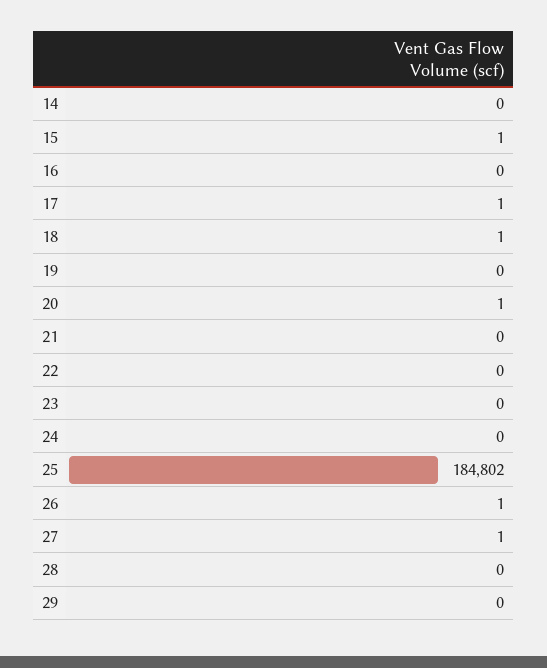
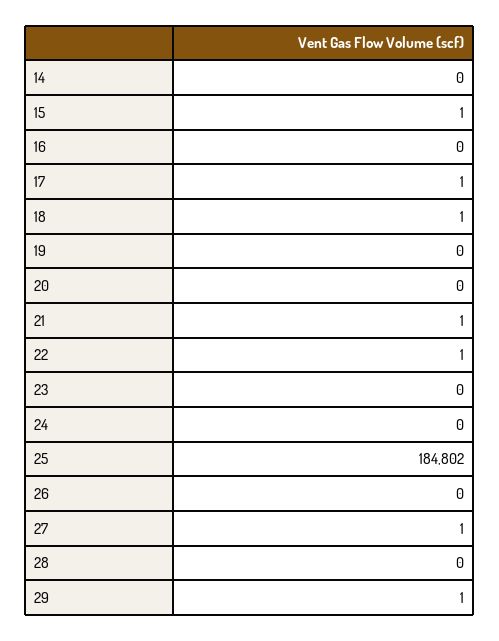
  {
    "14": 0,
    "15": 1,
    "16": 0,
    "17": 1,
    "18": 1,
    "19": 0,
-   "20": 1,
+   "20": 0,
-   "21": 0,
+   "21": 1,
-   "22": 0,
+   "22": 1,
    "23": 0,
    "24": 0,
    "25": 184802,
-   "26": 1,
+   "26": 0,
    "27": 1,
    "28": 0,
-   "29": 0
+   "29": 1
  }

